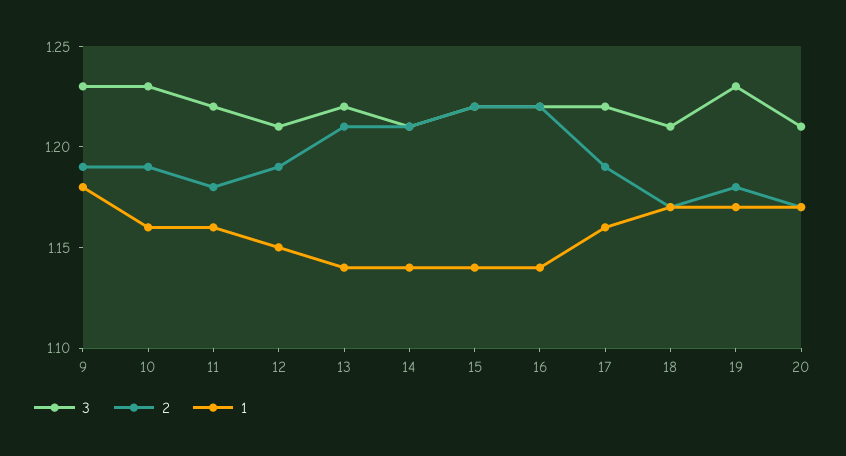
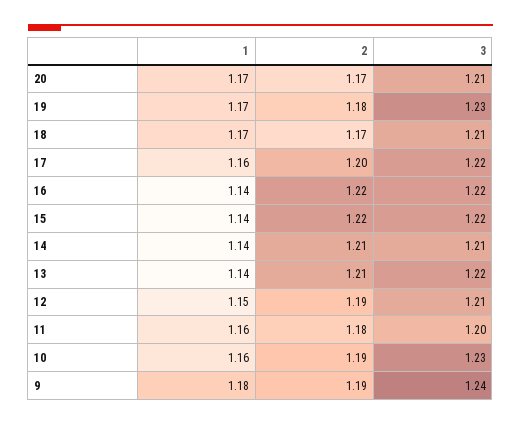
  {
    "3": {
-     "9": 1.23,
+     "9": 1.24,
      "10": 1.23,
-     "11": 1.22,
+     "11": 1.2,
      "12": 1.21,
      "13": 1.22,
      "14": 1.21,
      "15": 1.22,
      "16": 1.22,
      "17": 1.22,
      "18": 1.21,
      "19": 1.23,
      "20": 1.21
    },
    "2": {
      "9": 1.19,
      "10": 1.19,
      "11": 1.18,
      "12": 1.19,
      "13": 1.21,
      "14": 1.21,
      "15": 1.22,
      "16": 1.22,
-     "17": 1.19,
+     "17": 1.2,
      "18": 1.17,
      "19": 1.18,
      "20": 1.17
    },
    "1": {
      "9": 1.18,
      "10": 1.16,
      "11": 1.16,
      "12": 1.15,
      "13": 1.14,
      "14": 1.14,
      "15": 1.14,
      "16": 1.14,
      "17": 1.16,
      "18": 1.17,
      "19": 1.17,
      "20": 1.17
    }
  }

